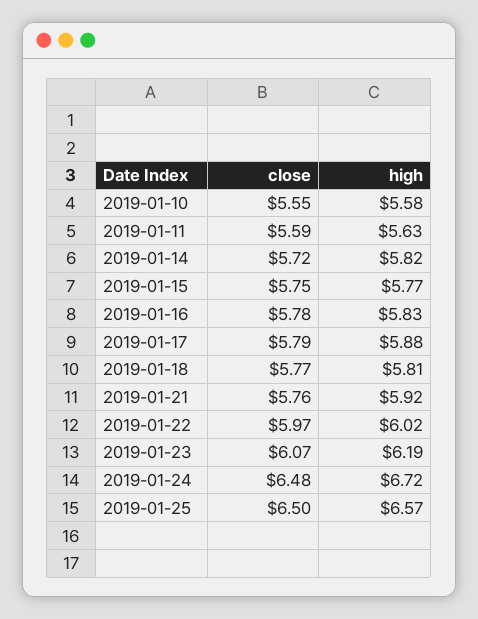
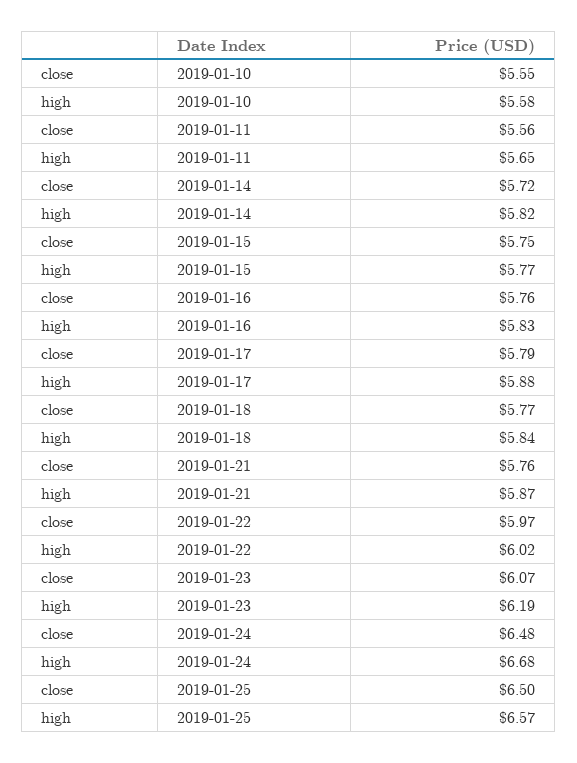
  {
    "close": {
      "2019-01-10": 5.55,
-     "2019-01-11": 5.59,
+     "2019-01-11": 5.56,
      "2019-01-14": 5.72,
      "2019-01-15": 5.75,
-     "2019-01-16": 5.78,
+     "2019-01-16": 5.76,
      "2019-01-17": 5.79,
      "2019-01-18": 5.77,
      "2019-01-21": 5.76,
      "2019-01-22": 5.97,
      "2019-01-23": 6.07,
      "2019-01-24": 6.48,
      "2019-01-25": 6.5
    },
    "high": {
      "2019-01-10": 5.58,
-     "2019-01-11": 5.63,
+     "2019-01-11": 5.65,
      "2019-01-14": 5.82,
      "2019-01-15": 5.77,
      "2019-01-16": 5.83,
      "2019-01-17": 5.88,
-     "2019-01-18": 5.81,
+     "2019-01-18": 5.84,
-     "2019-01-21": 5.92,
+     "2019-01-21": 5.87,
      "2019-01-22": 6.02,
      "2019-01-23": 6.19,
-     "2019-01-24": 6.72,
+     "2019-01-24": 6.68,
      "2019-01-25": 6.57
    }
  }

